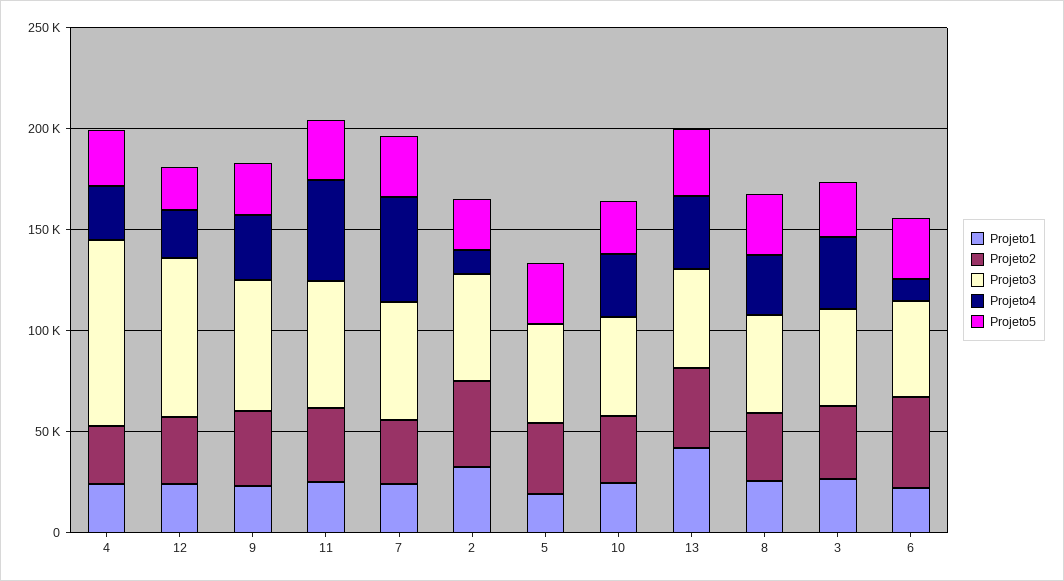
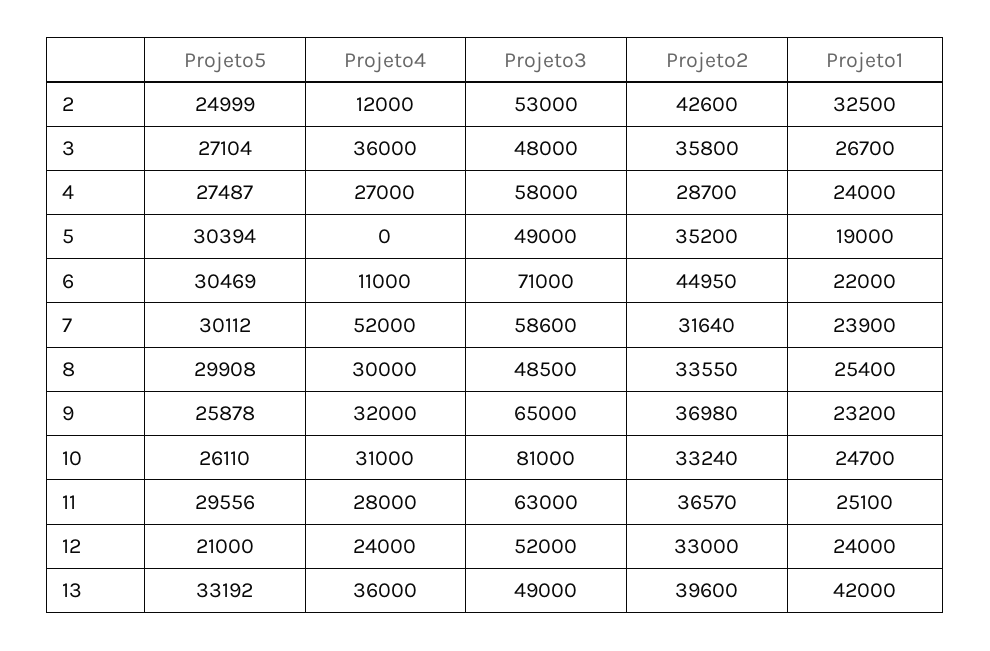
  {
    "Projeto1": {
      "4": 24000,
      "12": 24000,
      "9": 23200,
      "11": 25100,
      "7": 23900,
      "2": 32500,
      "5": 19000,
      "10": 24700,
      "13": 42000,
      "8": 25400,
      "3": 26700,
      "6": 22000
    },
    "Projeto2": {
      "4": 28700,
      "12": 33000,
      "9": 36980,
      "11": 36570,
      "7": 31640,
      "2": 42600,
      "5": 35200,
      "10": 33240,
      "13": 39600,
      "8": 33550,
      "3": 35800,
      "6": 44950
    },
    "Projeto3": {
-     "4": 90000,
+     "4": 58000,
-     "12": 80000,
+     "12": 52000,
      "9": 65000,
      "11": 63000,
      "7": 58600,
      "2": 53000,
      "5": 49000,
-     "10": 50000,
+     "10": 81000,
      "13": 49000,
      "8": 48500,
      "3": 48000,
-     "6": 50000
+     "6": 71000
    },
    "Projeto4": {
      "4": 27000,
      "12": 24000,
      "9": 32000,
-     "11": 50000,
+     "11": 28000,
      "7": 52000,
      "2": 12000,
      "5": 0,
      "10": 31000,
      "13": 36000,
      "8": 30000,
      "3": 36000,
      "6": 11000
    },
    "Projeto5": {
      "4": 27487,
      "12": 21000,
      "9": 25878,
      "11": 29556,
      "7": 30112,
      "2": 24999,
      "5": 30394,
      "10": 26110,
      "13": 33192,
      "8": 29908,
      "3": 27104,
      "6": 30469
    }
  }

